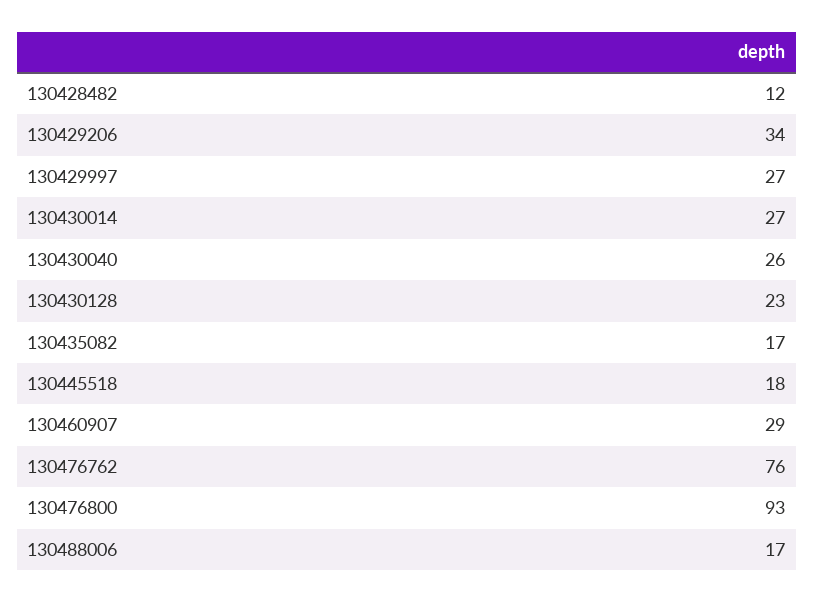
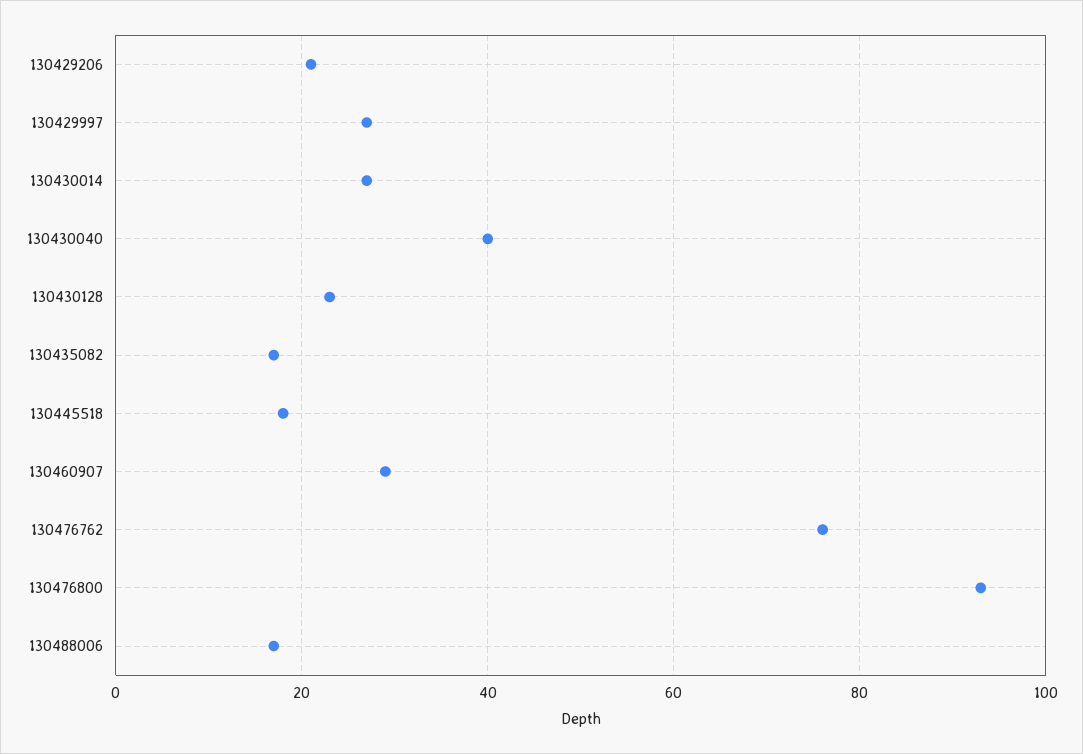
  {
-   "130428482": 12,
-   "130429206": 34,
+   "130429206": 20,
    "130429997": 27,
    "130430014": 27,
-   "130430040": 26,
+   "130430040": 40,
    "130430128": 23,
    "130435082": 17,
    "130445518": 18,
    "130460907": 29,
    "130476762": 76,
    "130476800": 93,
    "130488006": 17
  }

